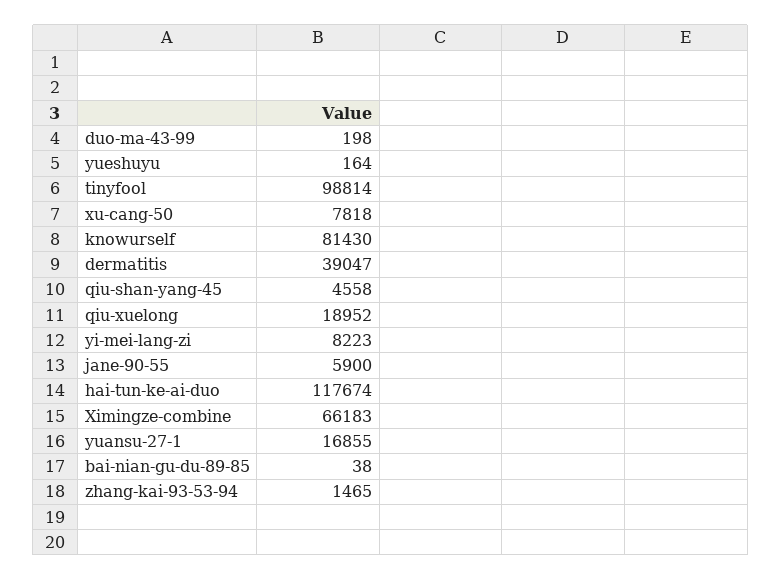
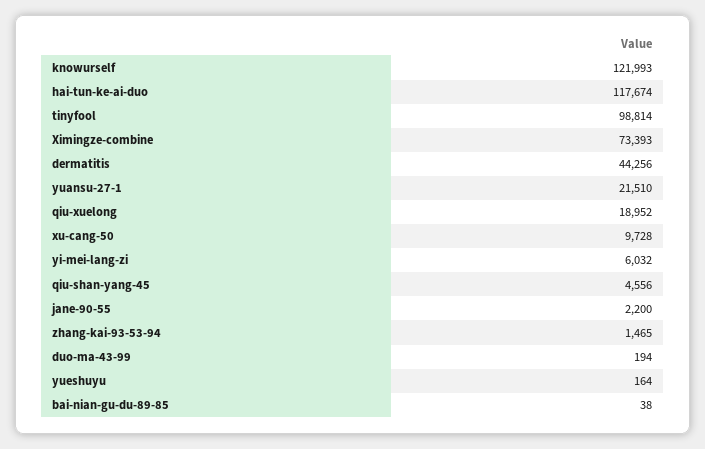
  {
-   "duo-ma-43-99": 198,
+   "duo-ma-43-99": 194,
    "yueshuyu": 164,
    "tinyfool": 98814,
-   "xu-cang-50": 7818,
+   "xu-cang-50": 9728,
-   "knowurself": 81430,
+   "knowurself": 121993,
-   "dermatitis": 39047,
+   "dermatitis": 44256,
-   "qiu-shan-yang-45": 4558,
+   "qiu-shan-yang-45": 4556,
    "qiu-xuelong": 18952,
-   "yi-mei-lang-zi": 8223,
+   "yi-mei-lang-zi": 6032,
-   "jane-90-55": 5900,
+   "jane-90-55": 2200,
    "hai-tun-ke-ai-duo": 117674,
-   "Ximingze-combine": 66183,
+   "Ximingze-combine": 73393,
-   "yuansu-27-1": 16855,
+   "yuansu-27-1": 21510,
    "bai-nian-gu-du-89-85": 38,
    "zhang-kai-93-53-94": 1465
  }

